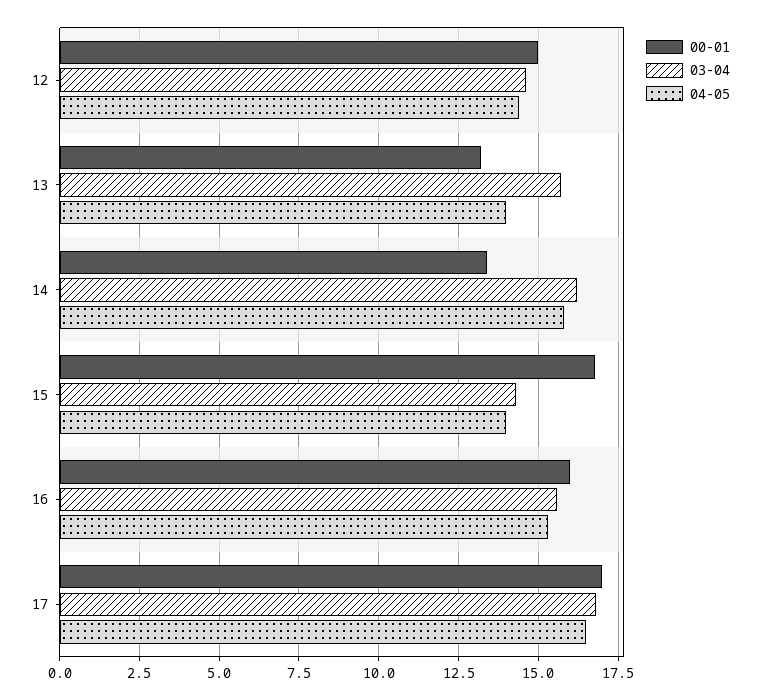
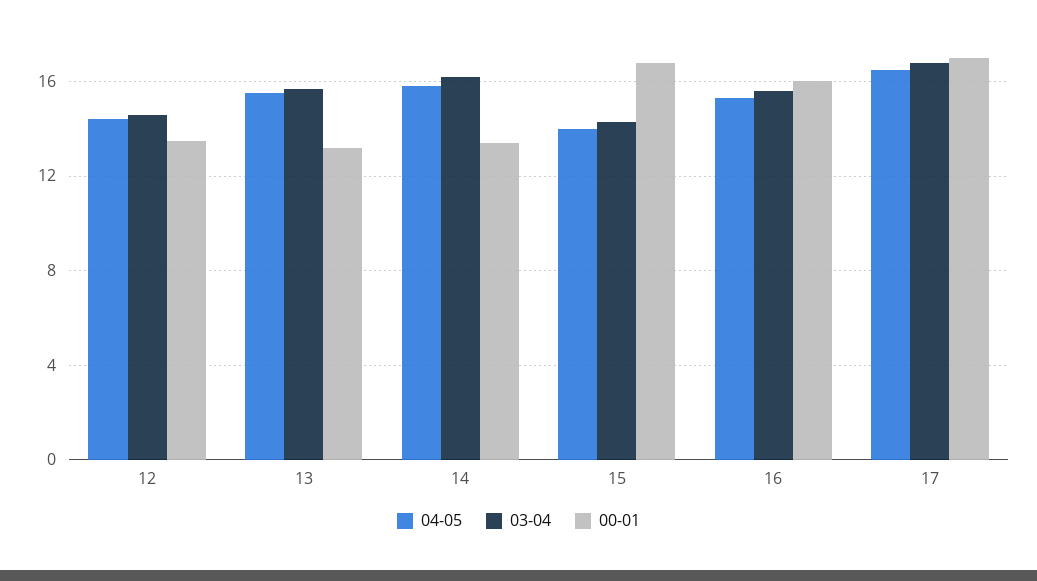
  {
    "00-01": {
-     "12": 15,
+     "12": 13.5,
      "13": 13.25,
      "14": 13.5,
      "15": 16.75,
      "16": 16,
      "17": 17
    },
    "03-04": {
      "12": 14.5,
      "13": 15.75,
      "14": 16.25,
      "15": 14.25,
      "16": 15.5,
      "17": 16.75
    },
    "04-05": {
      "12": 14.5,
-     "13": 14,
+     "13": 15.5,
      "14": 15.75,
      "15": 14,
      "16": 15.25,
      "17": 16.5
    }
  }

